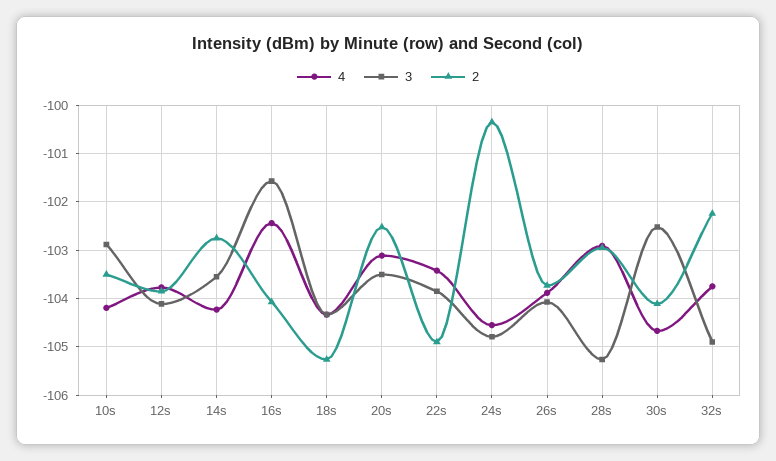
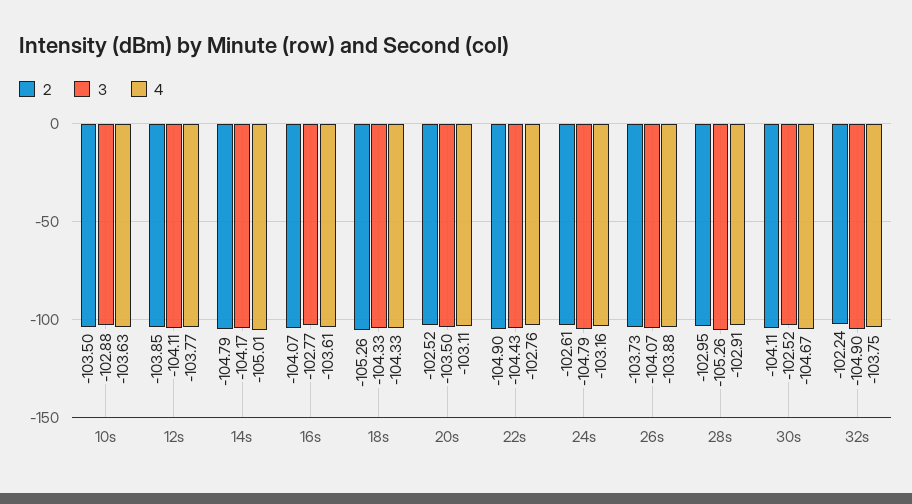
  {
    "4": {
-     "10s": -104.2,
+     "10s": -103.63,
      "12s": -103.77,
-     "14s": -104.2,
+     "14s": -105.01,
-     "16s": -102.4,
+     "16s": -103.61,
      "18s": -104.33,
      "20s": -103.11,
-     "22s": -103.4,
+     "22s": -102.76,
-     "24s": -104.6,
+     "24s": -103.16,
      "26s": -103.88,
      "28s": -102.91,
      "30s": -104.67,
      "32s": -103.75
    },
    "3": {
      "10s": -102.88,
      "12s": -104.11,
-     "14s": -103.6,
+     "14s": -104.17,
-     "16s": -101.6,
+     "16s": -102.77,
      "18s": -104.33,
      "20s": -103.5,
-     "22s": -103.8,
+     "22s": -104.43,
      "24s": -104.79,
      "26s": -104.07,
      "28s": -105.26,
      "30s": -102.52,
      "32s": -104.9
    },
    "2": {
      "10s": -103.5,
      "12s": -103.85,
-     "14s": -102.8,
+     "14s": -104.79,
      "16s": -104.07,
      "18s": -105.26,
      "20s": -102.52,
      "22s": -104.9,
-     "24s": -100.4,
+     "24s": -102.61,
      "26s": -103.73,
      "28s": -102.95,
      "30s": -104.11,
      "32s": -102.24
    }
  }

